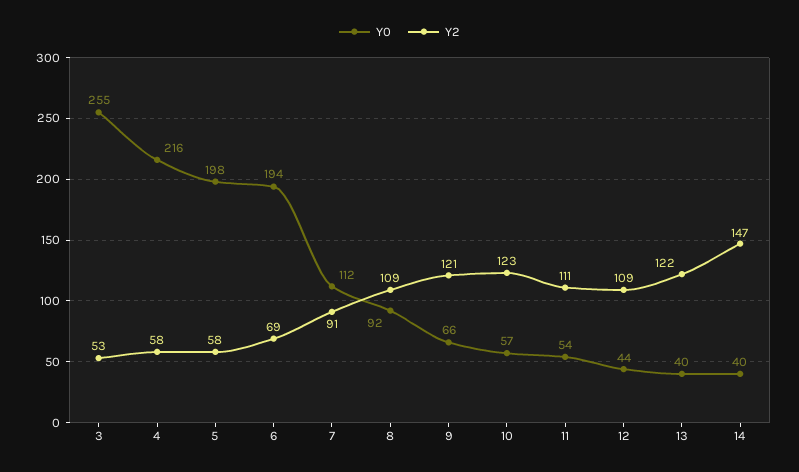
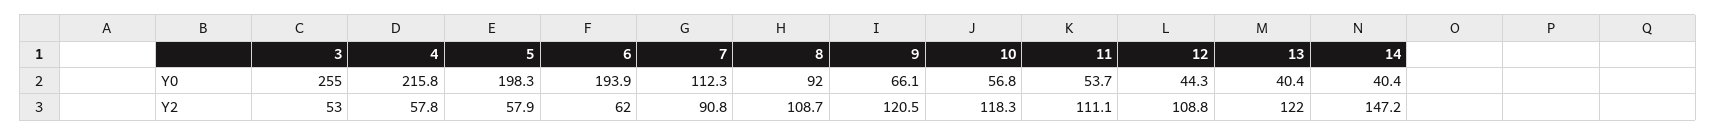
  {
    "Y0": {
      "3": 255,
      "4": 215.8,
      "5": 198.3,
      "6": 193.9,
      "7": 112.3,
      "8": 92,
      "9": 66.1,
      "10": 56.8,
      "11": 53.7,
      "12": 44.3,
      "13": 40.4,
      "14": 40.4
    },
    "Y2": {
      "3": 53,
      "4": 57.8,
      "5": 57.9,
-     "6": 69,
+     "6": 62,
      "7": 90.8,
      "8": 108.7,
      "9": 120.5,
-     "10": 123,
+     "10": 118.3,
      "11": 111.1,
      "12": 108.8,
      "13": 122,
      "14": 147.2
    }
  }

